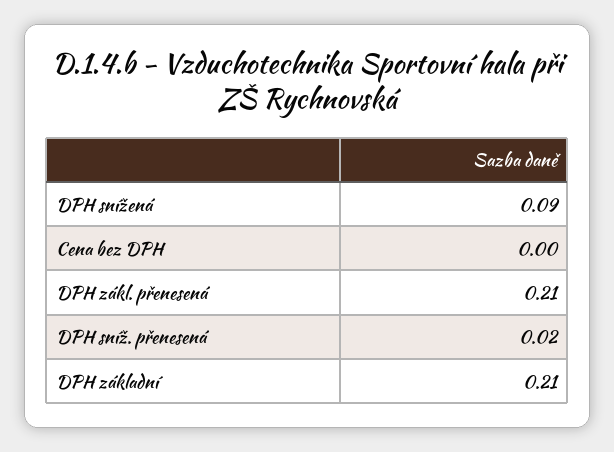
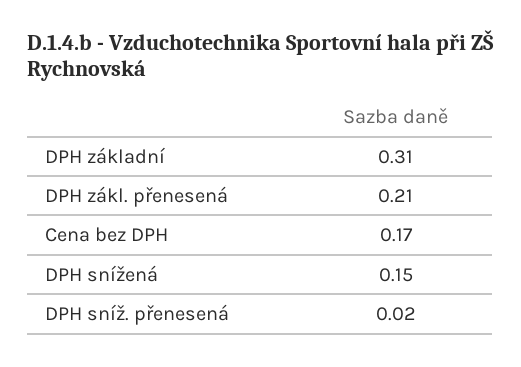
  {
-   "DPH snížená": 0.09,
+   "DPH snížená": 0.15,
-   "Cena bez DPH": 0,
+   "Cena bez DPH": 0.17,
    "DPH zákl. přenesená": 0.21,
    "DPH sníž. přenesená": 0.02,
-   "DPH základní": 0.21
+   "DPH základní": 0.31
  }

